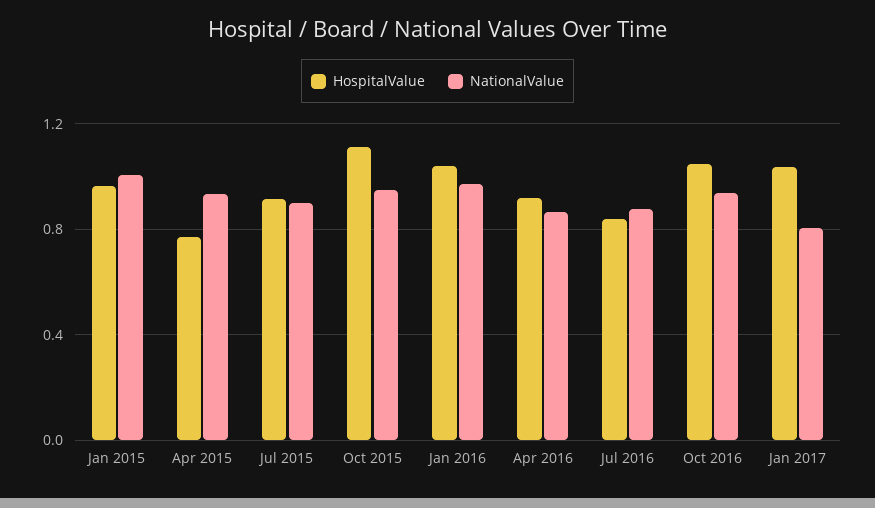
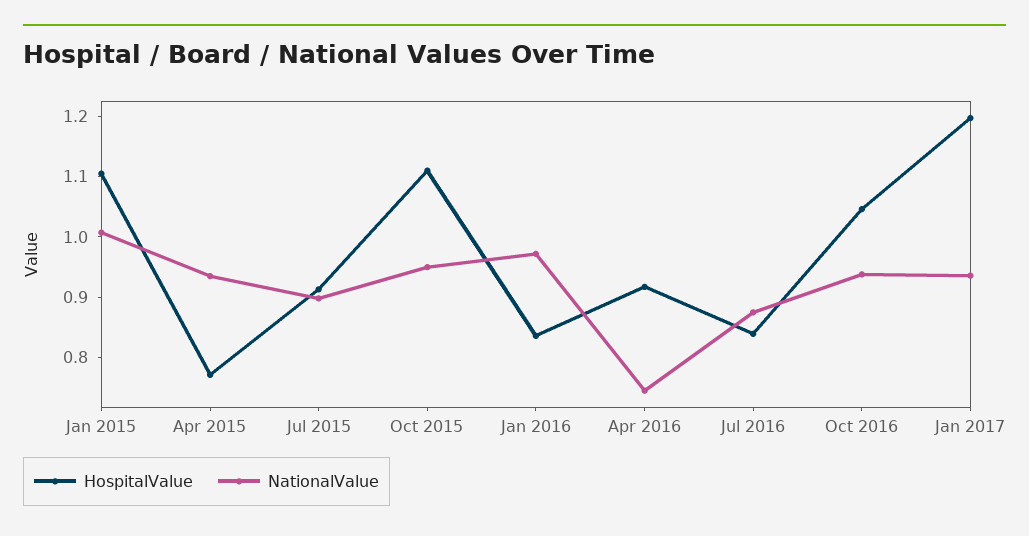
  {
    "HospitalValue": {
-     "Jan 2015": 0.95,
+     "Jan 2015": 1.1,
      "Apr 2015": 0.78,
      "Jul 2015": 0.92,
      "Oct 2015": 1.12,
-     "Jan 2016": 1.05,
+     "Jan 2016": 0.84,
      "Apr 2016": 0.92,
      "Jul 2016": 0.84,
      "Oct 2016": 1.04,
-     "Jan 2017": 1.05
+     "Jan 2017": 1.2
    },
    "NationalValue": {
      "Jan 2015": 1,
      "Apr 2015": 0.94,
      "Jul 2015": 0.9,
      "Oct 2015": 0.96,
      "Jan 2016": 0.98,
-     "Apr 2016": 0.85,
+     "Apr 2016": 0.74,
      "Jul 2016": 0.88,
      "Oct 2016": 0.94,
-     "Jan 2017": 0.8
+     "Jan 2017": 0.94
    }
  }

